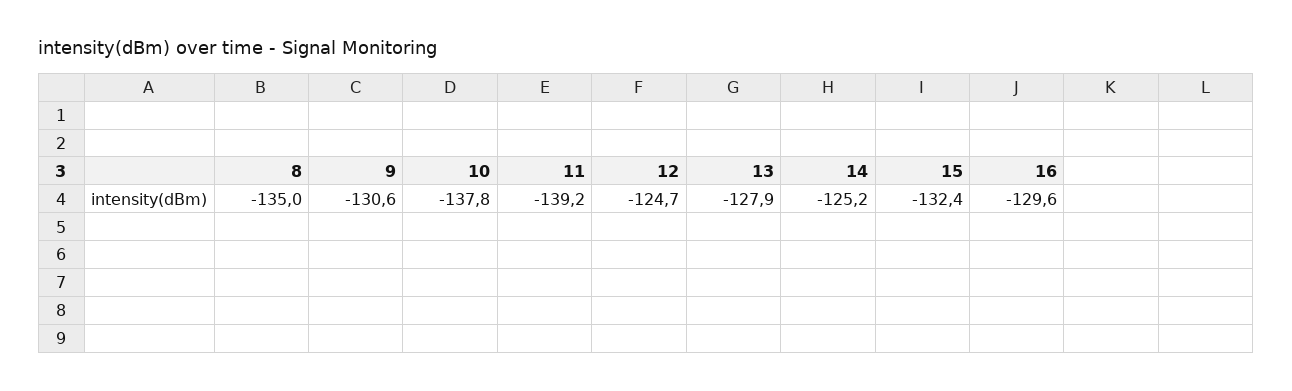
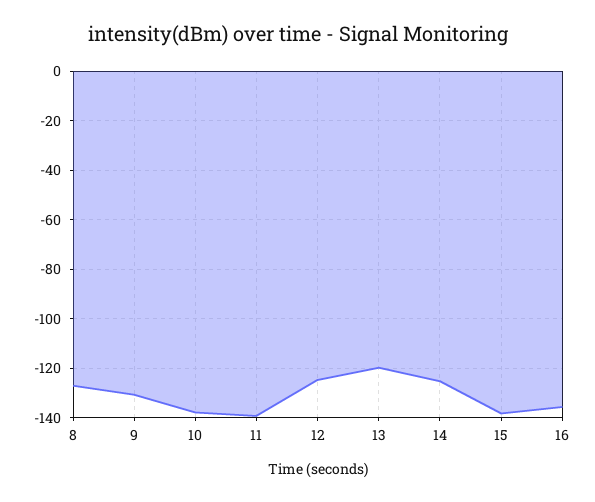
  {
-   "8": -135,
+   "8": -127.5,
    "9": -130.6,
    "10": -137.8,
    "11": -139.2,
    "12": -124.7,
-   "13": -127.9,
+   "13": -120,
    "14": -125.2,
-   "15": -132.4,
+   "15": -137.5,
-   "16": -129.6
+   "16": -135
  }

